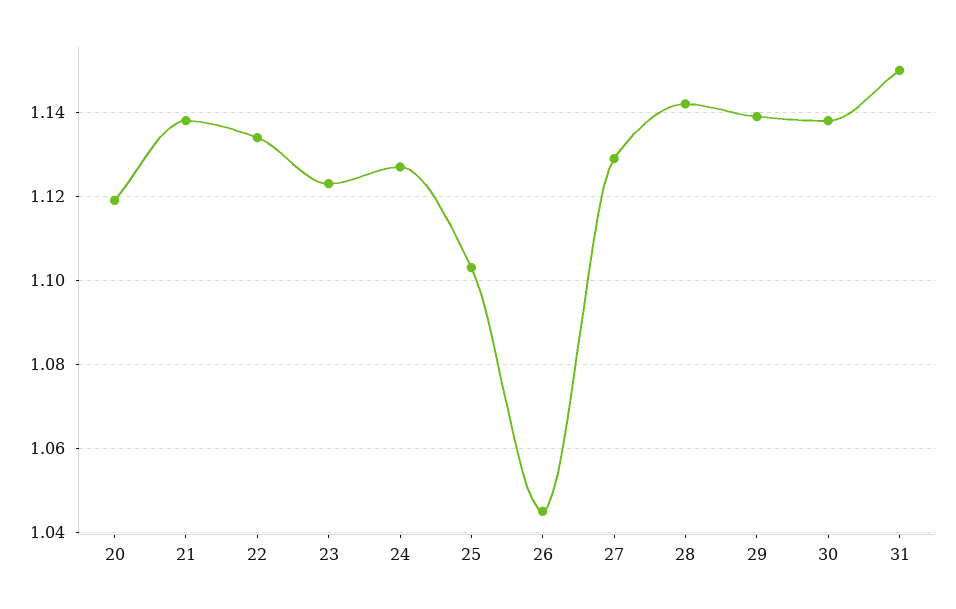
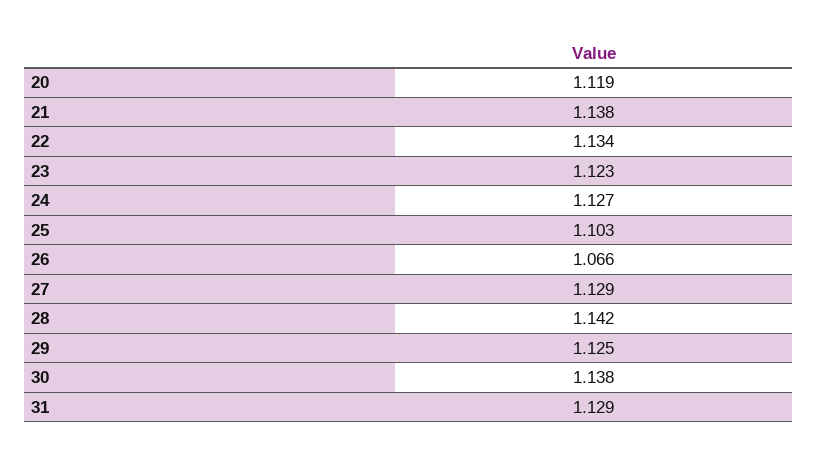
  {
    "20": 1.119,
    "21": 1.138,
    "22": 1.134,
    "23": 1.123,
    "24": 1.127,
    "25": 1.103,
-   "26": 1.045,
+   "26": 1.066,
    "27": 1.129,
    "28": 1.142,
-   "29": 1.14,
+   "29": 1.125,
    "30": 1.138,
-   "31": 1.15
+   "31": 1.129
  }

